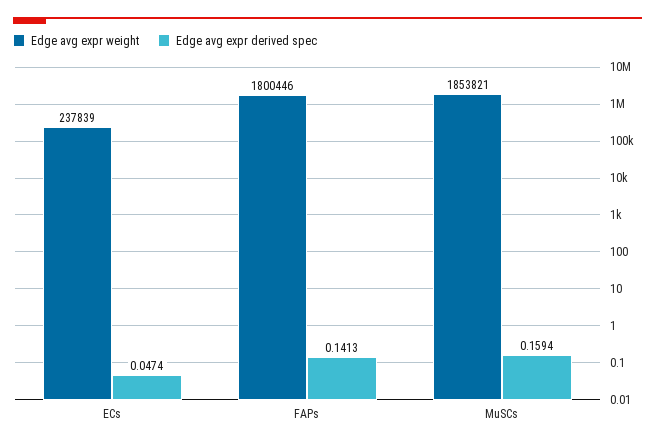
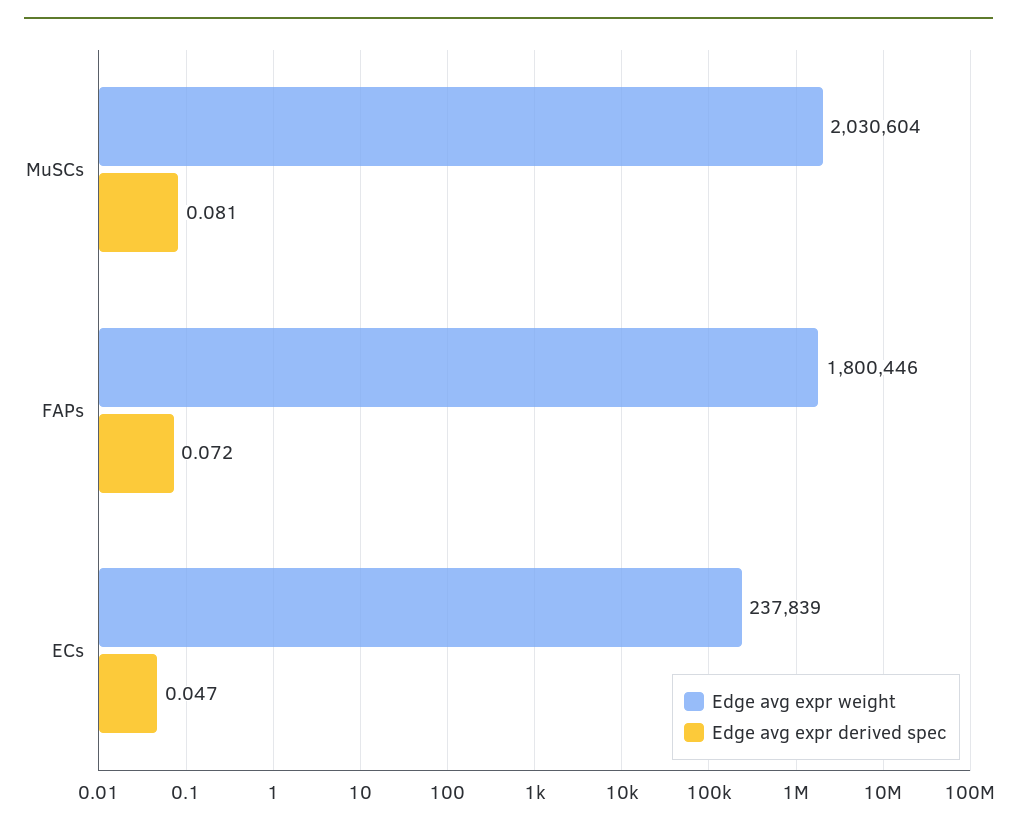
  {
    "Edge avg expr weight": {
      "ECs": 237839,
      "FAPs": 1800446,
-     "MuSCs": 1853821
+     "MuSCs": 2030604
    },
    "Edge avg expr derived spec": {
      "ECs": 0.0474,
-     "FAPs": 0.1413,
+     "FAPs": 0.072,
-     "MuSCs": 0.1594
+     "MuSCs": 0.081
    }
  }

